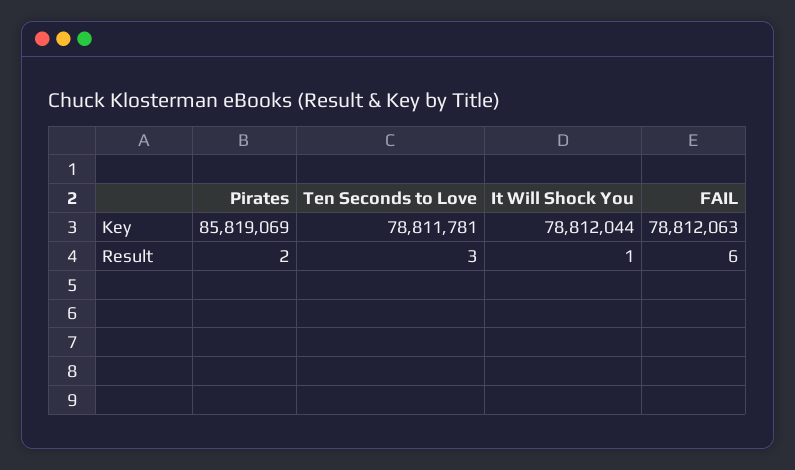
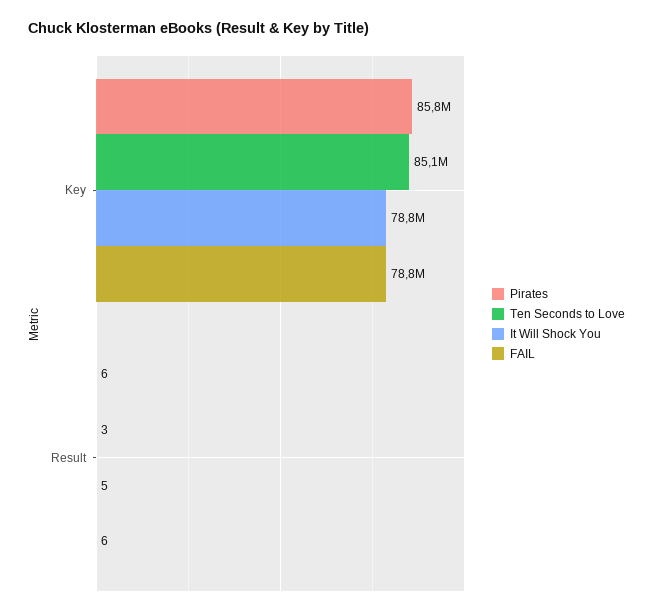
  {
    "Pirates": {
      "Key": 85819069,
-     "Result": 2
+     "Result": 6
    },
    "Ten Seconds to Love": {
-     "Key": 78811781,
+     "Key": 85100000,
      "Result": 3
    },
    "It Will Shock You": {
      "Key": 78812044,
-     "Result": 1
+     "Result": 5
    },
    "FAIL": {
      "Key": 78812063,
      "Result": 6
    }
  }

